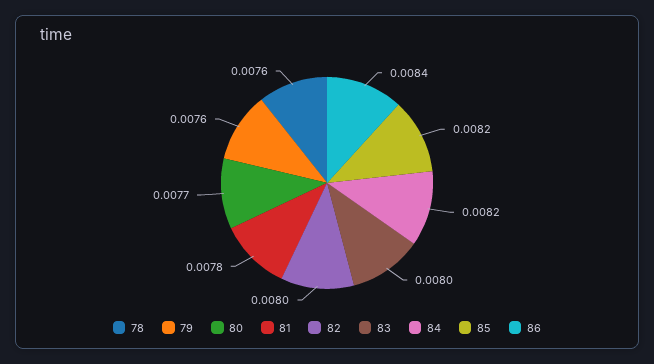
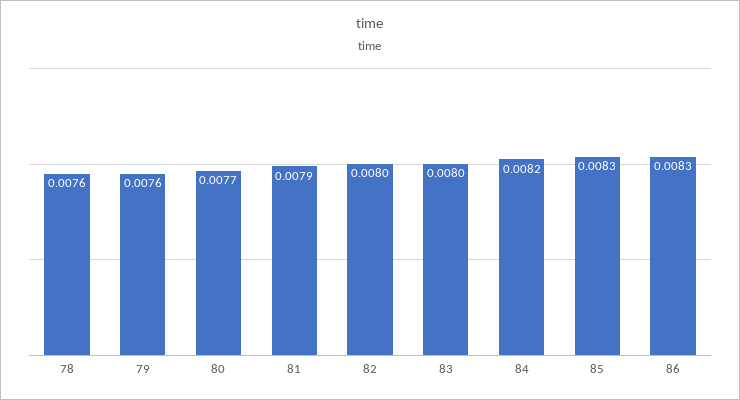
  {
    "78": 0.0076,
    "79": 0.0076,
    "80": 0.0077,
-   "81": 0.0078,
+   "81": 0.0079,
    "82": 0.008,
    "83": 0.008,
    "84": 0.0082,
-   "85": 0.0082,
+   "85": 0.0083,
-   "86": 0.0084
+   "86": 0.0083
  }

